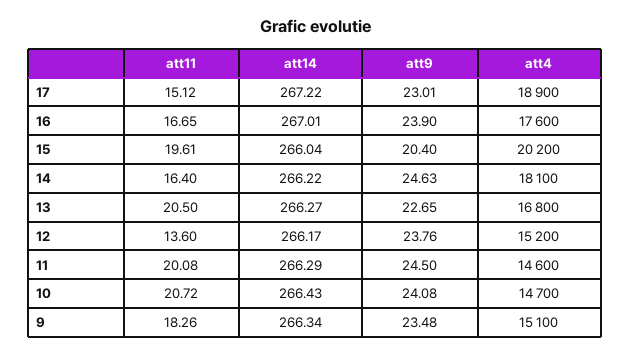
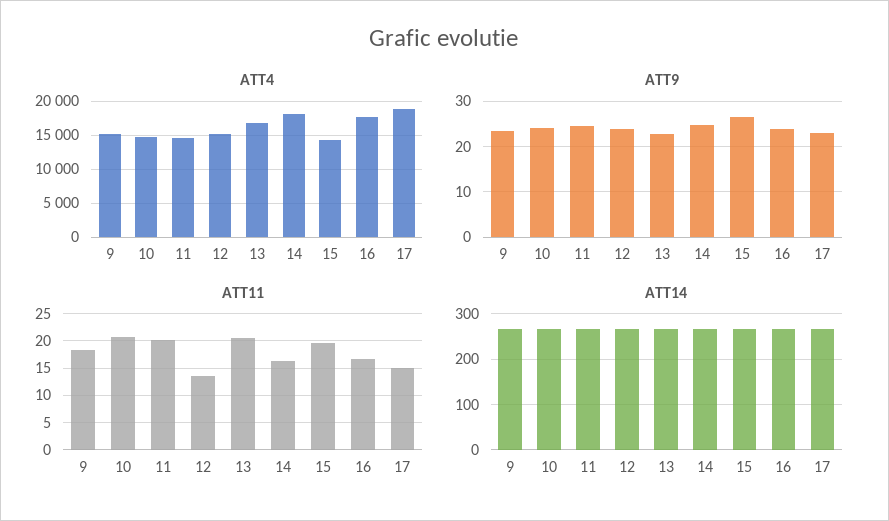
  {
    "att11": {
      "17": 15.12,
      "16": 16.65,
      "15": 19.61,
      "14": 16.4,
      "13": 20.5,
      "12": 13.6,
      "11": 20.08,
      "10": 20.72,
      "9": 18.26
    },
    "att14": {
      "17": 267.22,
      "16": 267.01,
      "15": 266.04,
      "14": 266.22,
      "13": 266.27,
      "12": 266.17,
      "11": 266.29,
      "10": 266.43,
      "9": 266.34
    },
    "att9": {
      "17": 23.01,
      "16": 23.9,
-     "15": 20.4,
+     "15": 26,
      "14": 24.63,
      "13": 22.65,
      "12": 23.76,
      "11": 24.5,
      "10": 24.08,
      "9": 23.48
    },
    "att4": {
      "17": 18900,
      "16": 17600,
-     "15": 20200,
+     "15": 14000,
      "14": 18100,
      "13": 16800,
      "12": 15200,
      "11": 14600,
      "10": 14700,
      "9": 15100
    }
  }

